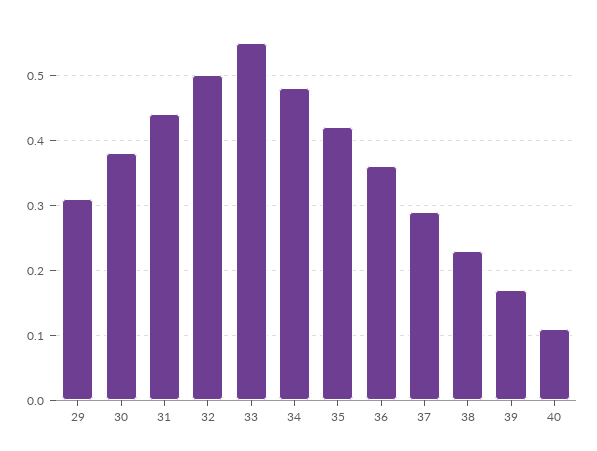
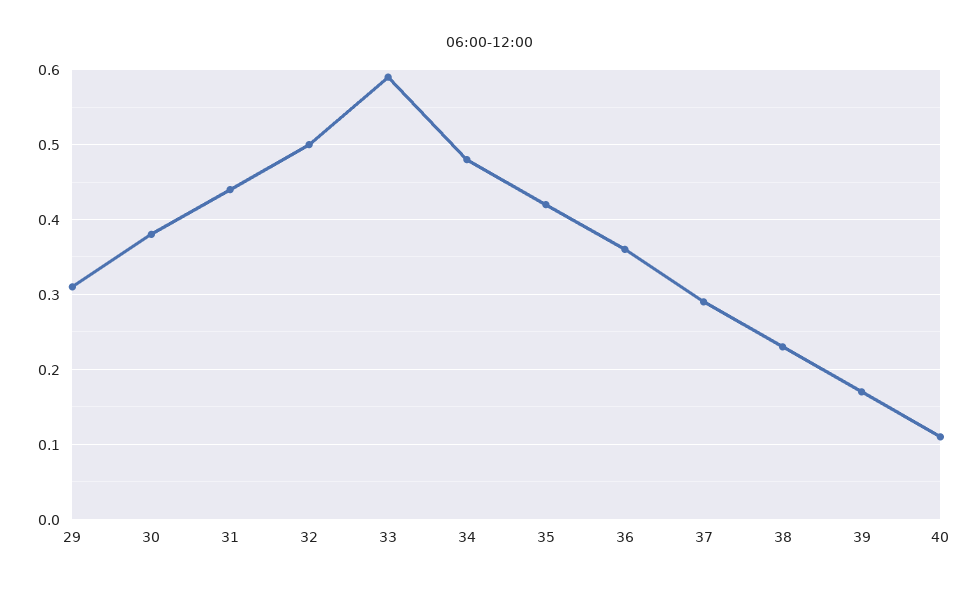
  {
    "29": 0.31,
    "30": 0.38,
    "31": 0.44,
    "32": 0.5,
-   "33": 0.55,
+   "33": 0.59,
    "34": 0.48,
    "35": 0.42,
    "36": 0.36,
    "37": 0.29,
    "38": 0.23,
    "39": 0.17,
    "40": 0.11
  }

